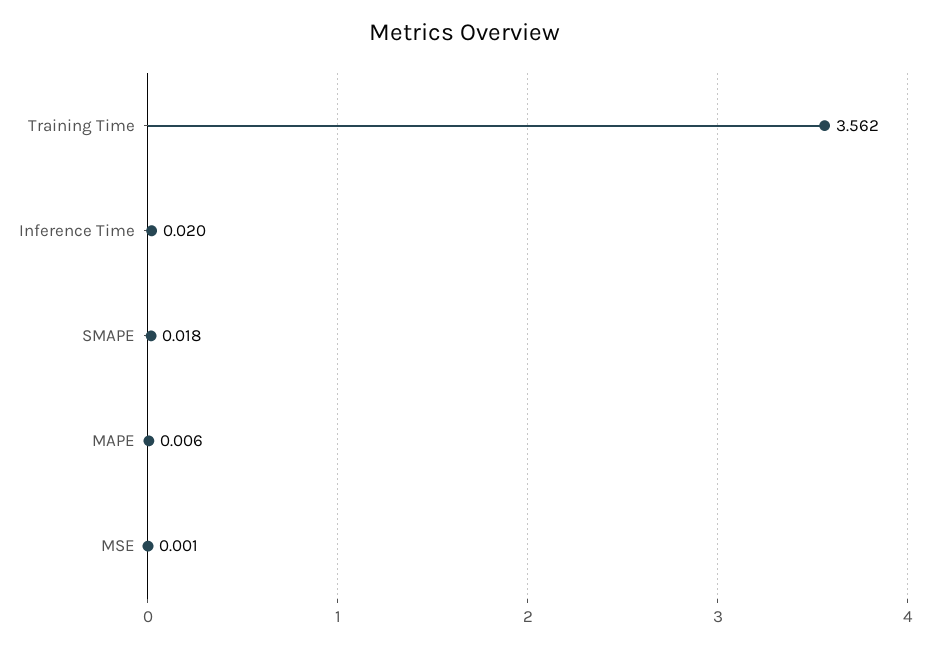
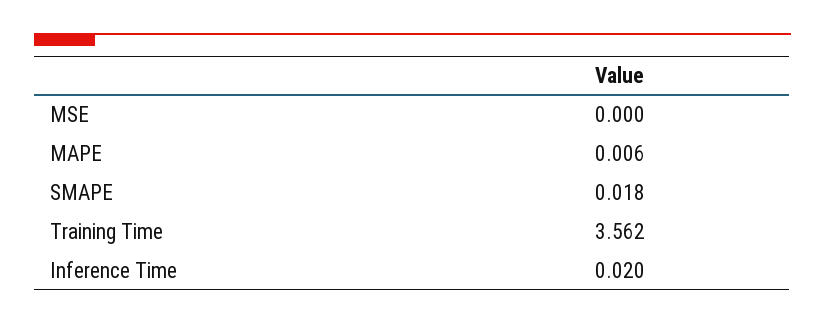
  {
    "Training Time": 3.562,
    "Inference Time": 0.02,
    "SMAPE": 0.018,
    "MAPE": 0.006,
-   "MSE": 0.001
+   "MSE": 0
  }

